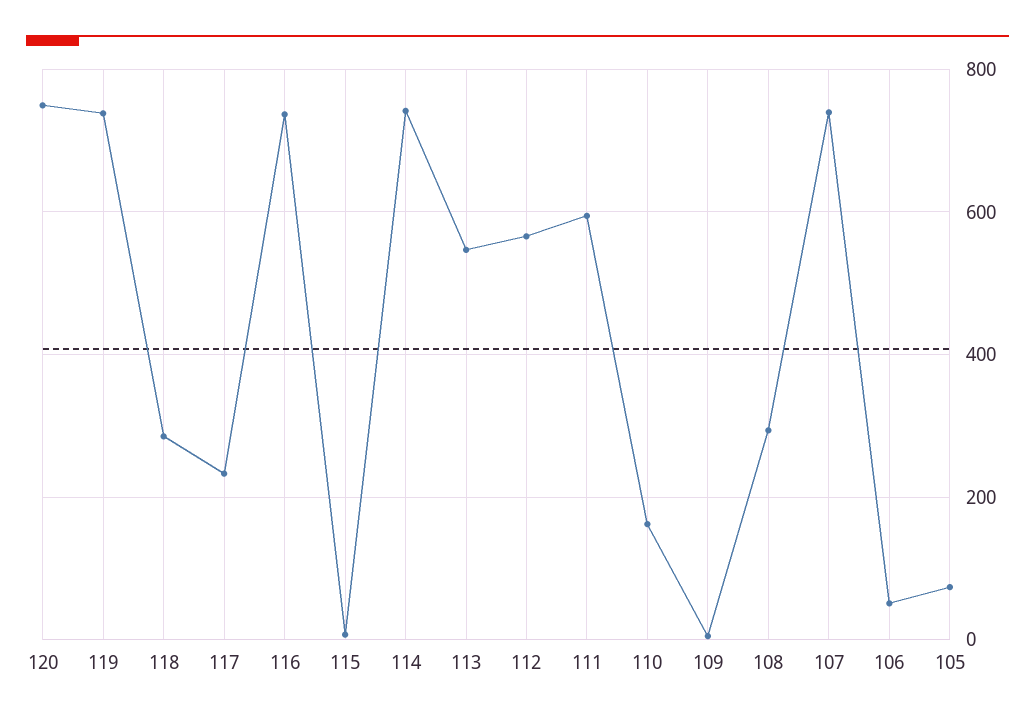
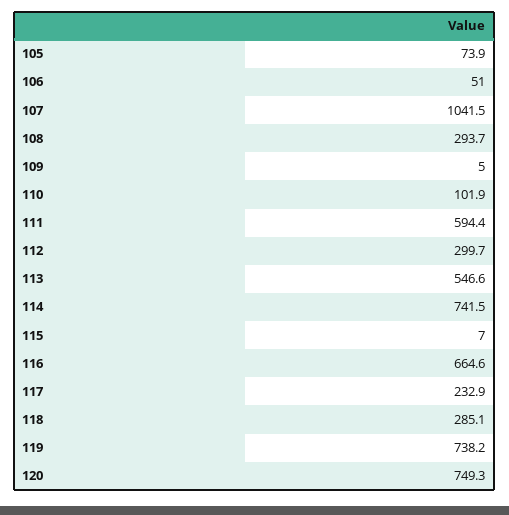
  {
    "120": 749.3,
    "119": 738.2,
    "118": 285.1,
    "117": 232.9,
-   "116": 740,
+   "116": 664.6,
    "115": 7,
    "114": 741.5,
    "113": 546.6,
-   "112": 560,
+   "112": 299.7,
    "111": 594.4,
-   "110": 160,
+   "110": 101.9,
    "109": 5,
    "108": 293.7,
-   "107": 740,
+   "107": 1041.5,
    "106": 51,
    "105": 73.9
  }

